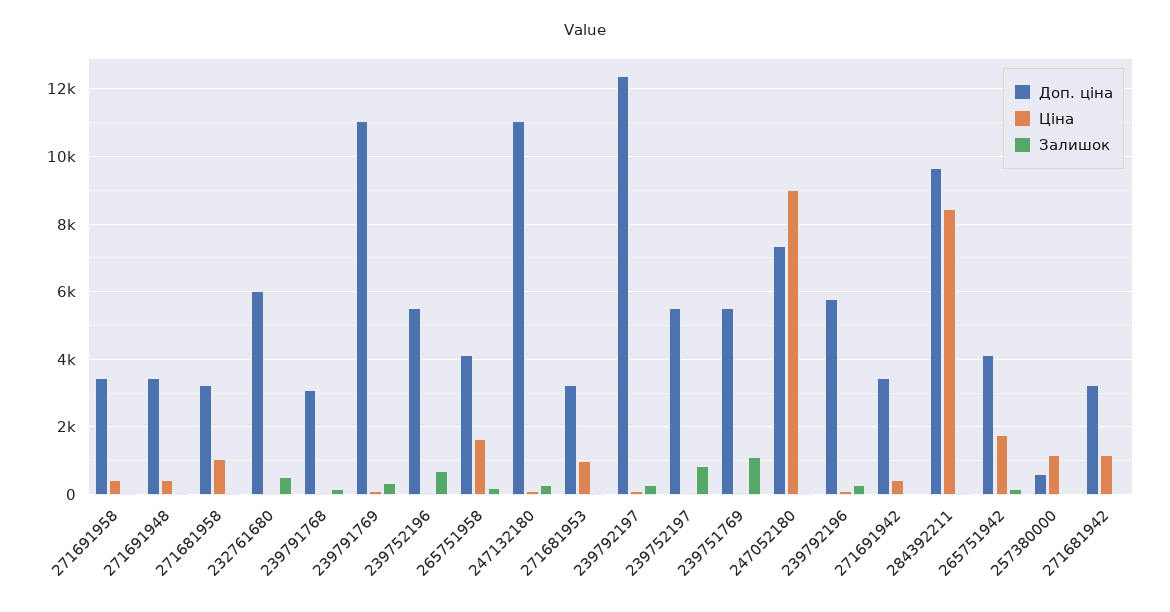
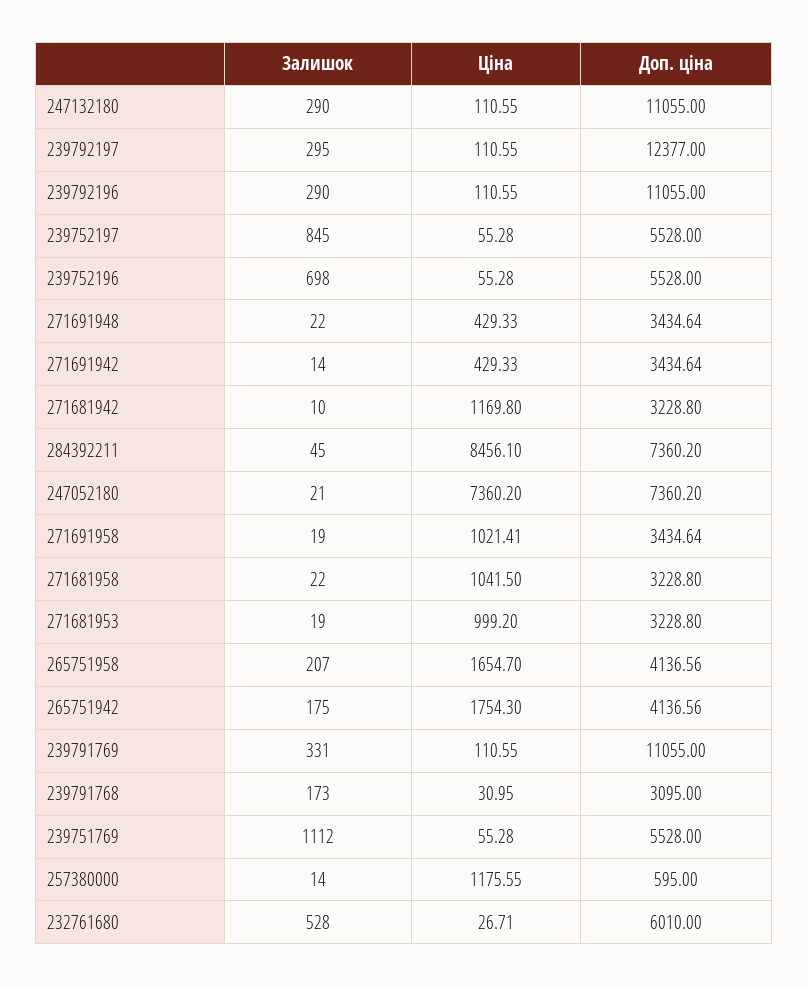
  {
    "Доп. ціна": {
      "271691958": 3434.64,
      "271691948": 3434.64,
      "271681958": 3228.8,
      "232761680": 6010,
      "239791768": 3095,
      "239791769": 11055,
      "239752196": 5528,
      "265751958": 4136.56,
      "247132180": 11055,
      "271681953": 3228.8,
      "239792197": 12377,
      "239752197": 5528,
      "239751769": 5528,
      "247052180": 7360.2,
-     "239792196": 5800,
+     "239792196": 11055,
      "271691942": 3434.64,
-     "284392211": 9600,
+     "284392211": 7360.2,
      "265751942": 4136.56,
      "257380000": 595,
      "271681942": 3228.8
    },
    "Ціна": {
-     "271691958": 400,
+     "271691958": 1021.41,
      "271691948": 429.33,
      "271681958": 1041.5,
      "232761680": 26.71,
      "239791768": 30.95,
      "239791769": 110.55,
      "239752196": 55.28,
      "265751958": 1654.7,
      "247132180": 110.55,
      "271681953": 999.2,
      "239792197": 110.55,
      "239752197": 55.28,
      "239751769": 55.28,
-     "247052180": 9000,
+     "247052180": 7360.2,
      "239792196": 110.55,
      "271691942": 429.33,
      "284392211": 8456.1,
      "265751942": 1754.3,
      "257380000": 1175.55,
      "271681942": 1169.8
    },
    "Залишок": {
      "271691958": 19,
      "271691948": 22,
      "271681958": 22,
      "232761680": 528,
      "239791768": 173,
      "239791769": 331,
      "239752196": 698,
      "265751958": 207,
      "247132180": 290,
      "271681953": 19,
      "239792197": 295,
      "239752197": 845,
      "239751769": 1112,
      "247052180": 21,
      "239792196": 290,
      "271691942": 14,
      "284392211": 45,
      "265751942": 175,
      "257380000": 14,
      "271681942": 10
    }
  }

